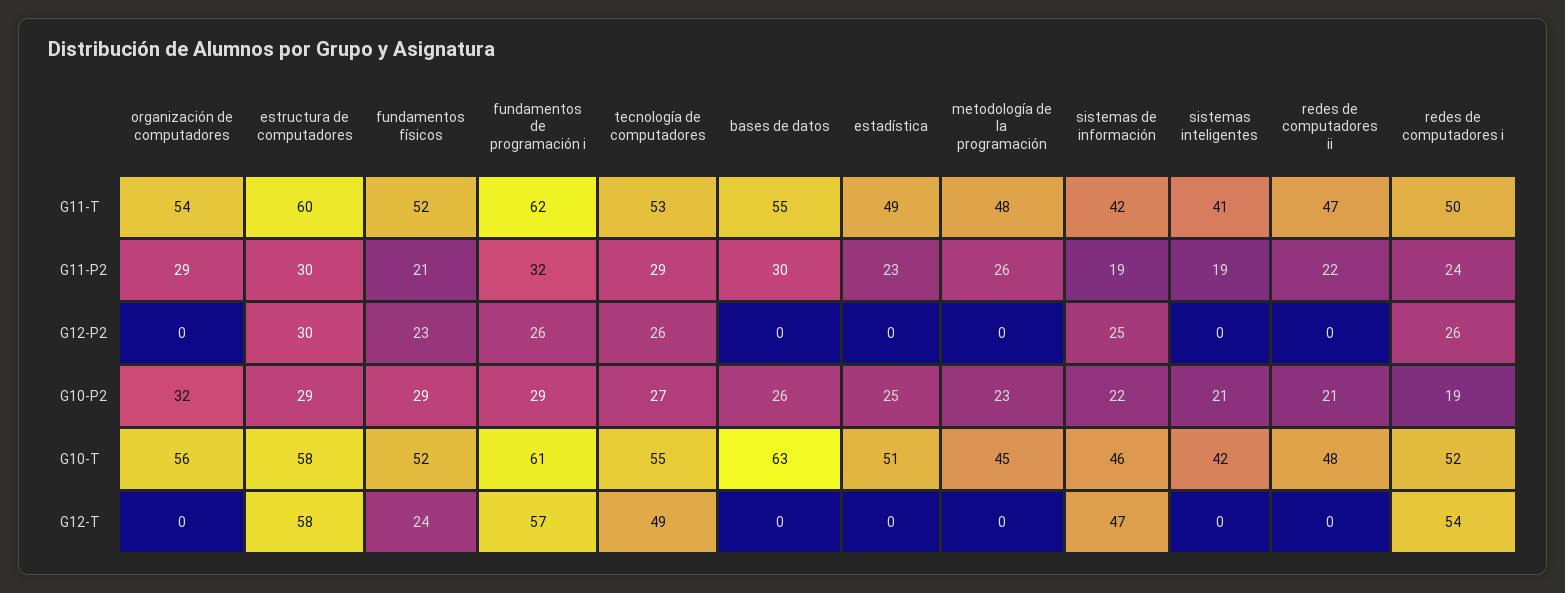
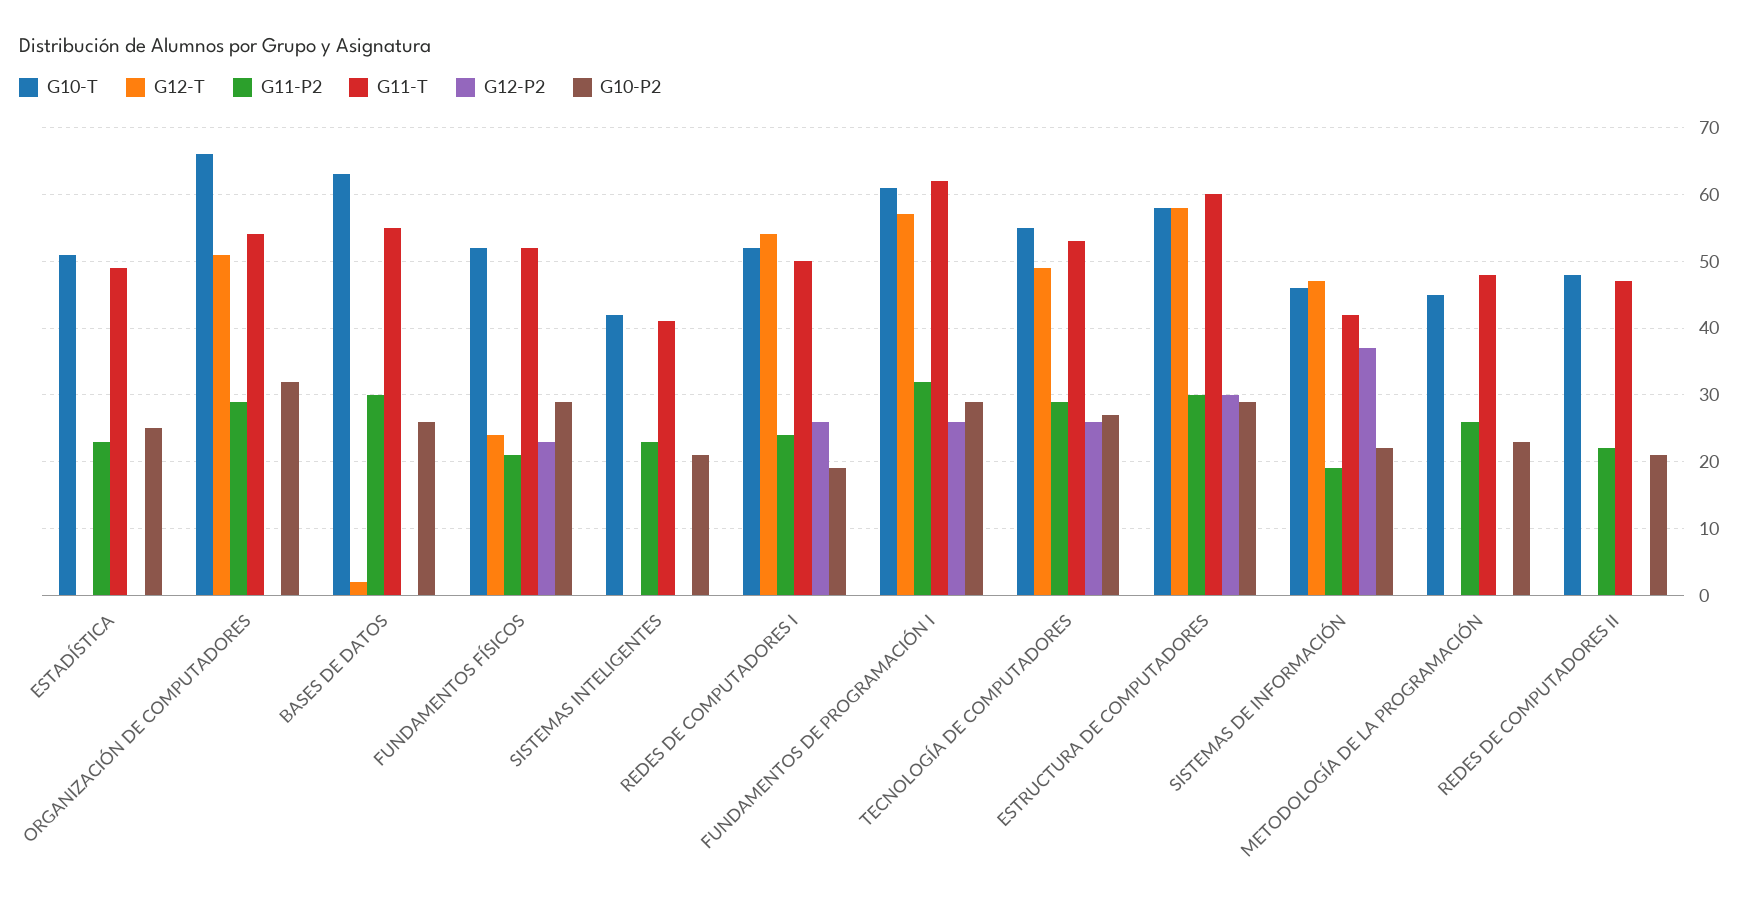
  {
    "G11-T": {
      "organización de computadores": 54,
      "estructura de computadores": 60,
      "fundamentos físicos": 52,
      "fundamentos de programación i": 62,
      "tecnología de computadores": 53,
      "bases de datos": 55,
      "estadística": 49,
      "metodología de la programación": 48,
      "sistemas de información": 42,
      "sistemas inteligentes": 41,
      "redes de computadores ii": 47,
      "redes de computadores i": 50
    },
    "G11-P2": {
      "organización de computadores": 29,
      "estructura de computadores": 30,
      "fundamentos físicos": 21,
      "fundamentos de programación i": 32,
      "tecnología de computadores": 29,
      "bases de datos": 30,
      "estadística": 23,
      "metodología de la programación": 26,
      "sistemas de información": 19,
-     "sistemas inteligentes": 19,
+     "sistemas inteligentes": 23,
      "redes de computadores ii": 22,
      "redes de computadores i": 24
    },
    "G12-P2": {
      "organización de computadores": 0,
      "estructura de computadores": 30,
      "fundamentos físicos": 23,
      "fundamentos de programación i": 26,
      "tecnología de computadores": 26,
      "bases de datos": 0,
      "estadística": 0,
      "metodología de la programación": 0,
-     "sistemas de información": 25,
+     "sistemas de información": 37,
      "sistemas inteligentes": 0,
      "redes de computadores ii": 0,
      "redes de computadores i": 26
    },
    "G10-P2": {
      "organización de computadores": 32,
      "estructura de computadores": 29,
      "fundamentos físicos": 29,
      "fundamentos de programación i": 29,
      "tecnología de computadores": 27,
      "bases de datos": 26,
      "estadística": 25,
      "metodología de la programación": 23,
      "sistemas de información": 22,
      "sistemas inteligentes": 21,
      "redes de computadores ii": 21,
      "redes de computadores i": 19
    },
    "G10-T": {
-     "organización de computadores": 56,
+     "organización de computadores": 66,
      "estructura de computadores": 58,
      "fundamentos físicos": 52,
      "fundamentos de programación i": 61,
      "tecnología de computadores": 55,
      "bases de datos": 63,
      "estadística": 51,
      "metodología de la programación": 45,
      "sistemas de información": 46,
      "sistemas inteligentes": 42,
      "redes de computadores ii": 48,
      "redes de computadores i": 52
    },
    "G12-T": {
-     "organización de computadores": 0,
+     "organización de computadores": 51,
      "estructura de computadores": 58,
      "fundamentos físicos": 24,
      "fundamentos de programación i": 57,
      "tecnología de computadores": 49,
-     "bases de datos": 0,
+     "bases de datos": 2,
      "estadística": 0,
      "metodología de la programación": 0,
      "sistemas de información": 47,
      "sistemas inteligentes": 0,
      "redes de computadores ii": 0,
      "redes de computadores i": 54
    }
  }

